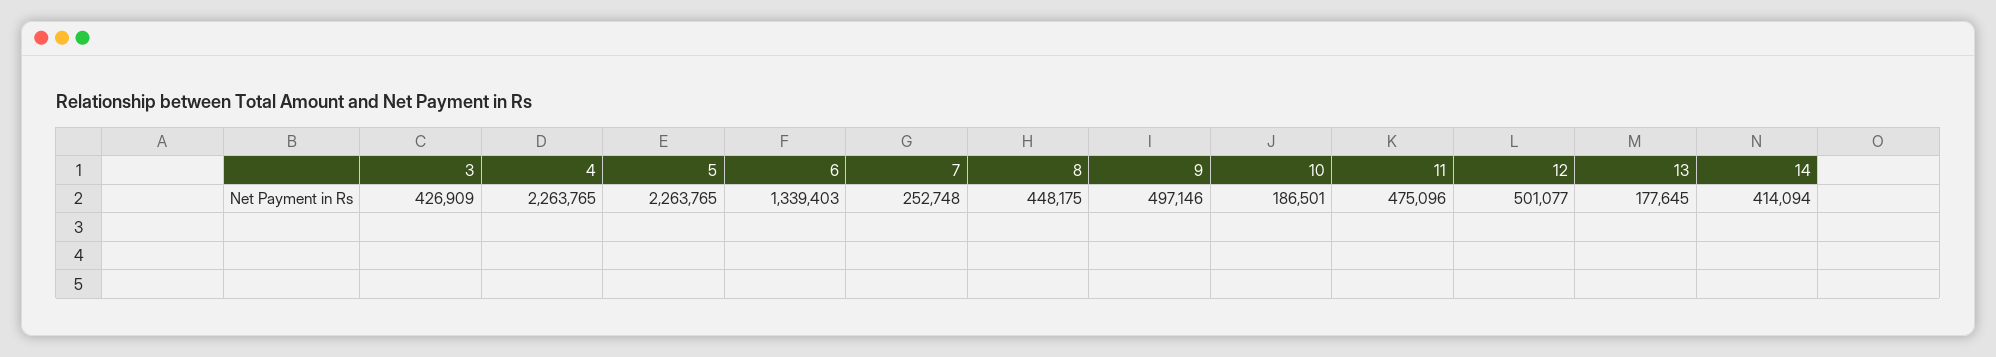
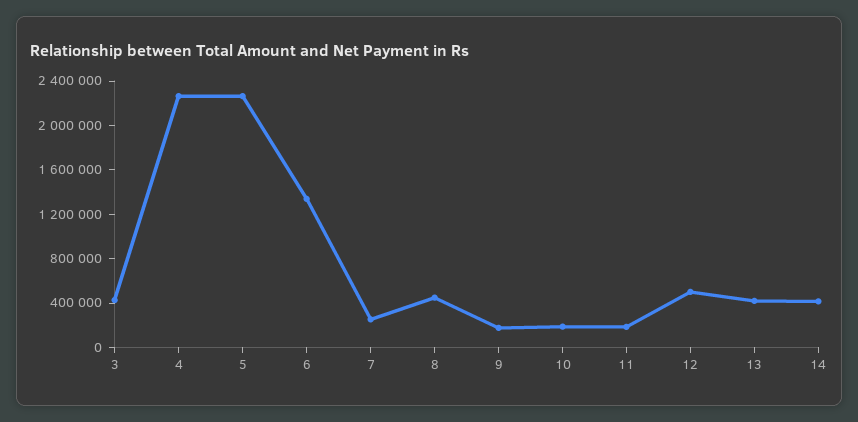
  {
    "3": 426909,
    "4": 2263765,
    "5": 2263765,
    "6": 1339403,
    "7": 252748,
    "8": 448175,
-   "9": 497146,
+   "9": 200000,
    "10": 186501,
-   "11": 475096,
+   "11": 200000,
    "12": 501077,
-   "13": 177645,
+   "13": 400000,
    "14": 414094
  }

